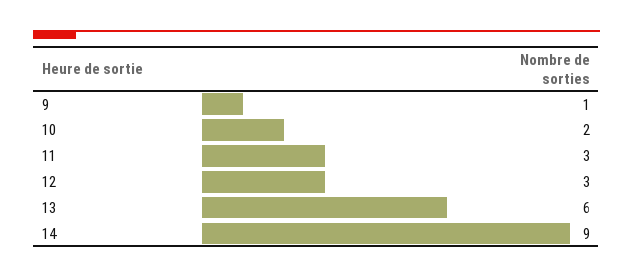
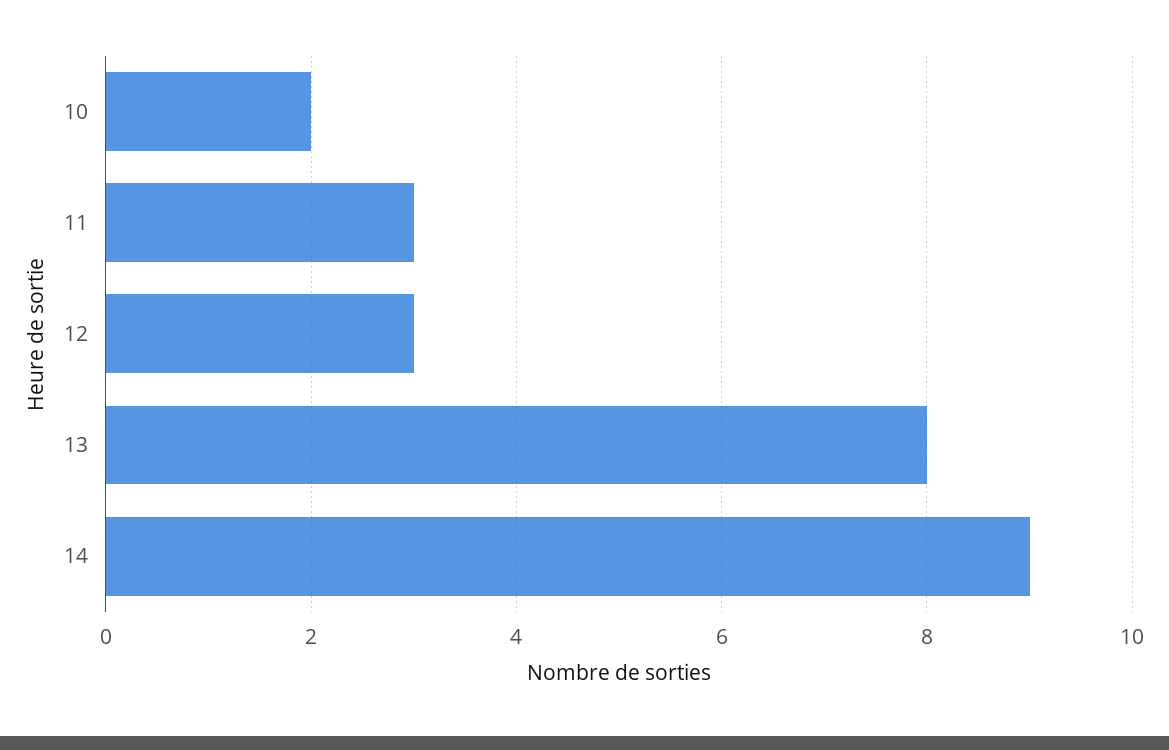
  {
-   "9": 1,
    "10": 2,
    "11": 3,
    "12": 3,
-   "13": 6,
+   "13": 8,
    "14": 9
  }

